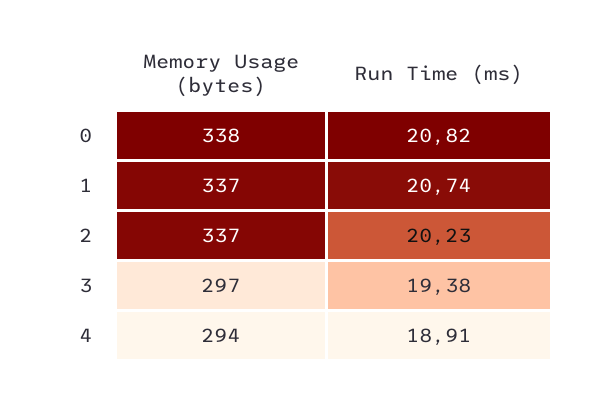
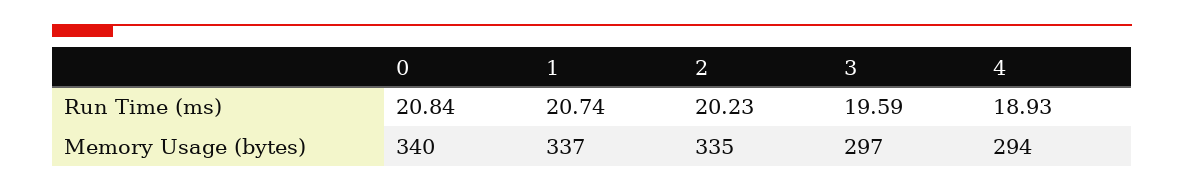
  {
    "Memory Usage (bytes)": {
-     "0": 338,
+     "0": 340,
      "1": 337,
-     "2": 337,
+     "2": 335,
      "3": 297,
      "4": 294
    },
    "Run Time (ms)": {
-     "0": 20.82,
+     "0": 20.84,
      "1": 20.74,
      "2": 20.23,
-     "3": 19.38,
+     "3": 19.59,
-     "4": 18.91
+     "4": 18.93
    }
  }

